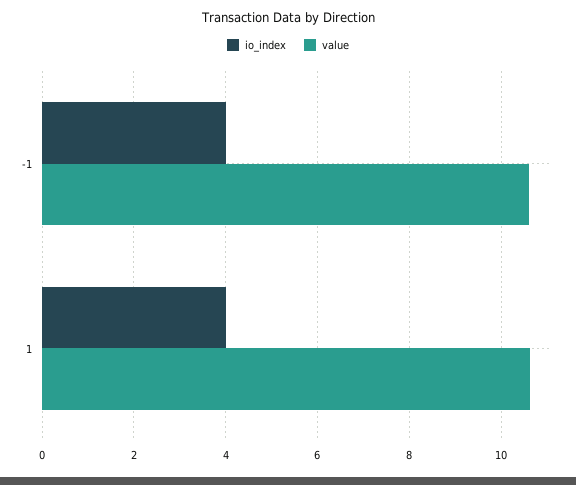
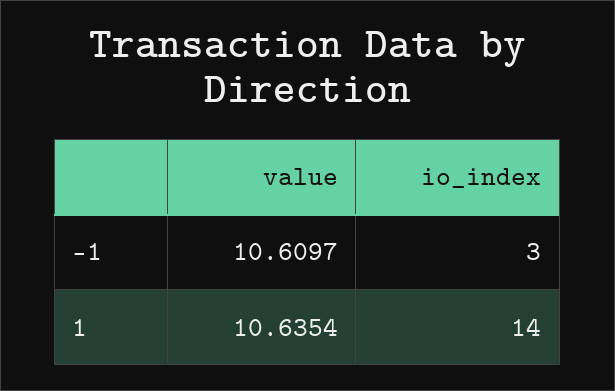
  {
    "io_index": {
-     "-1": 4,
+     "-1": 3,
-     "1": 4
+     "1": 14
    },
    "value": {
      "-1": 10.6097,
      "1": 10.6354
    }
  }

